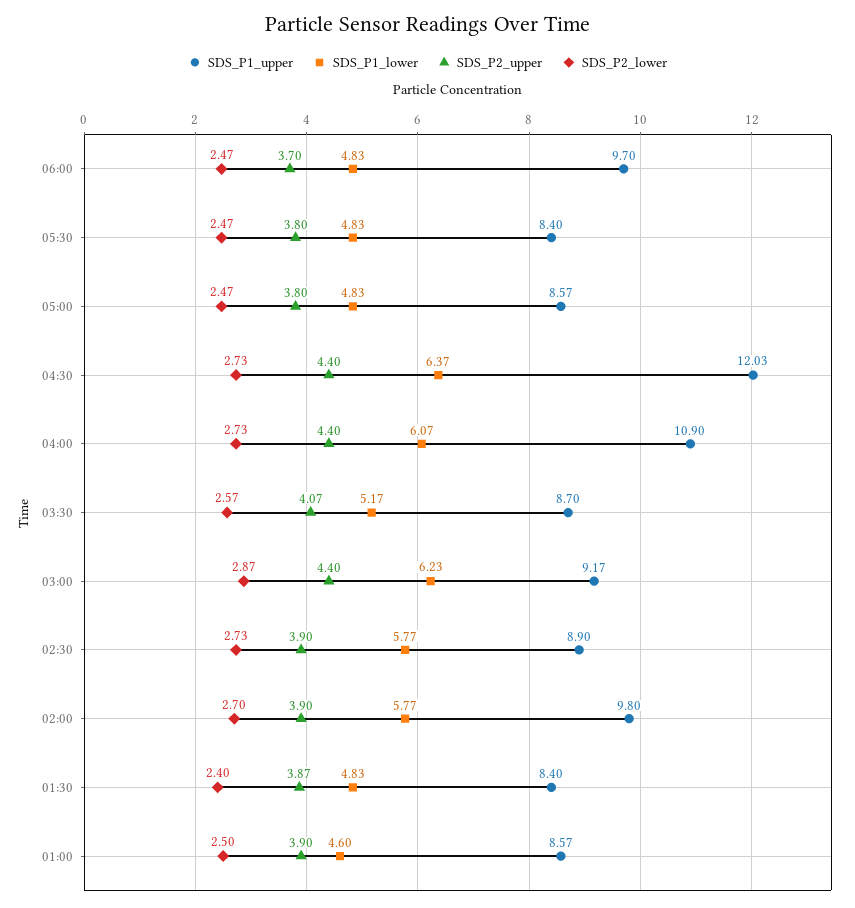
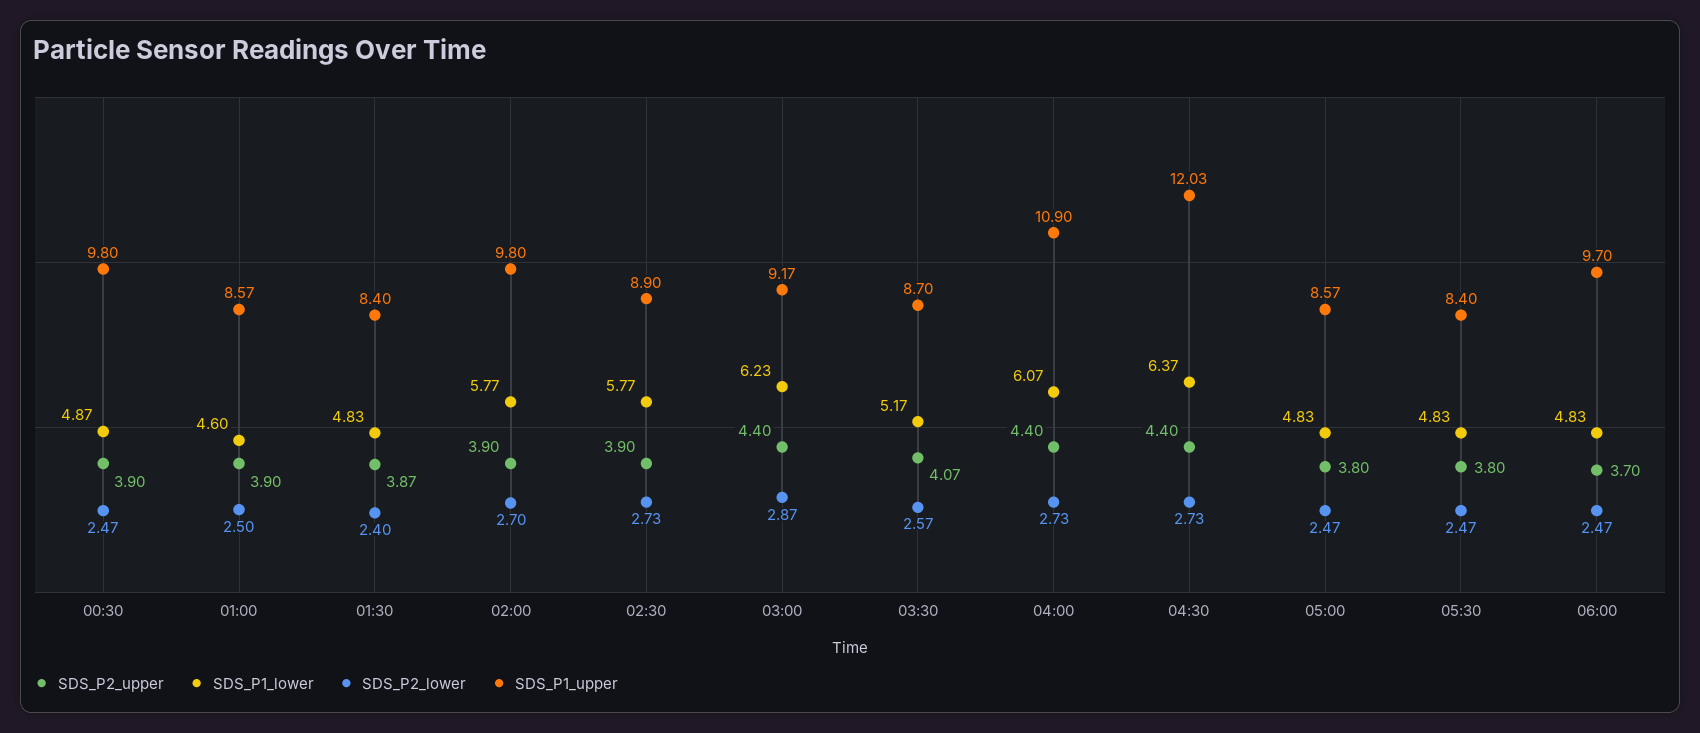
  {
    "SDS_P1_upper": {
      "06:00": 9.7,
      "05:30": 8.4,
      "05:00": 8.57,
      "04:30": 12.03,
      "04:00": 10.9,
      "03:30": 8.7,
      "03:00": 9.17,
      "02:30": 8.9,
      "02:00": 9.8,
      "01:30": 8.4,
-     "01:00": 8.57
+     "01:00": 8.57,
+     "00:30": 9.8
    },
    "SDS_P1_lower": {
      "06:00": 4.83,
      "05:30": 4.83,
      "05:00": 4.83,
      "04:30": 6.37,
      "04:00": 6.07,
      "03:30": 5.17,
      "03:00": 6.23,
      "02:30": 5.77,
      "02:00": 5.77,
      "01:30": 4.83,
-     "01:00": 4.6
+     "01:00": 4.6,
+     "00:30": 4.87
    },
    "SDS_P2_upper": {
      "06:00": 3.7,
      "05:30": 3.8,
      "05:00": 3.8,
      "04:30": 4.4,
      "04:00": 4.4,
      "03:30": 4.07,
      "03:00": 4.4,
      "02:30": 3.9,
      "02:00": 3.9,
      "01:30": 3.87,
-     "01:00": 3.9
+     "01:00": 3.9,
+     "00:30": 3.9
    },
    "SDS_P2_lower": {
      "06:00": 2.47,
      "05:30": 2.47,
      "05:00": 2.47,
      "04:30": 2.73,
      "04:00": 2.73,
      "03:30": 2.57,
      "03:00": 2.87,
      "02:30": 2.73,
      "02:00": 2.7,
      "01:30": 2.4,
-     "01:00": 2.5
+     "01:00": 2.5,
+     "00:30": 2.47
    }
  }

